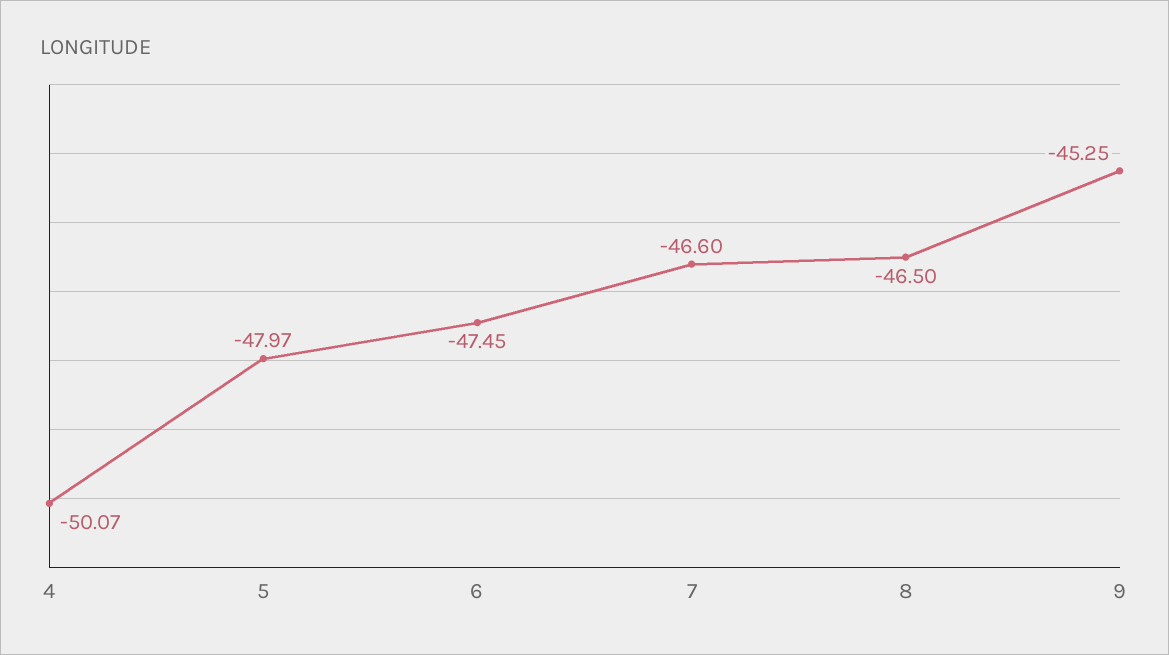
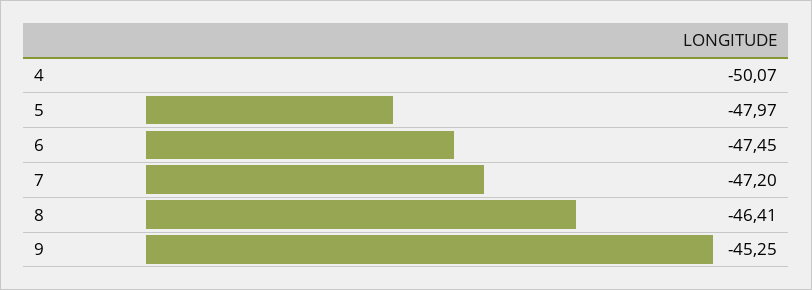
  {
    "4": -50.07,
    "5": -47.97,
    "6": -47.45,
-   "7": -46.6,
+   "7": -47.2,
-   "8": -46.5,
+   "8": -46.41,
    "9": -45.25
  }

